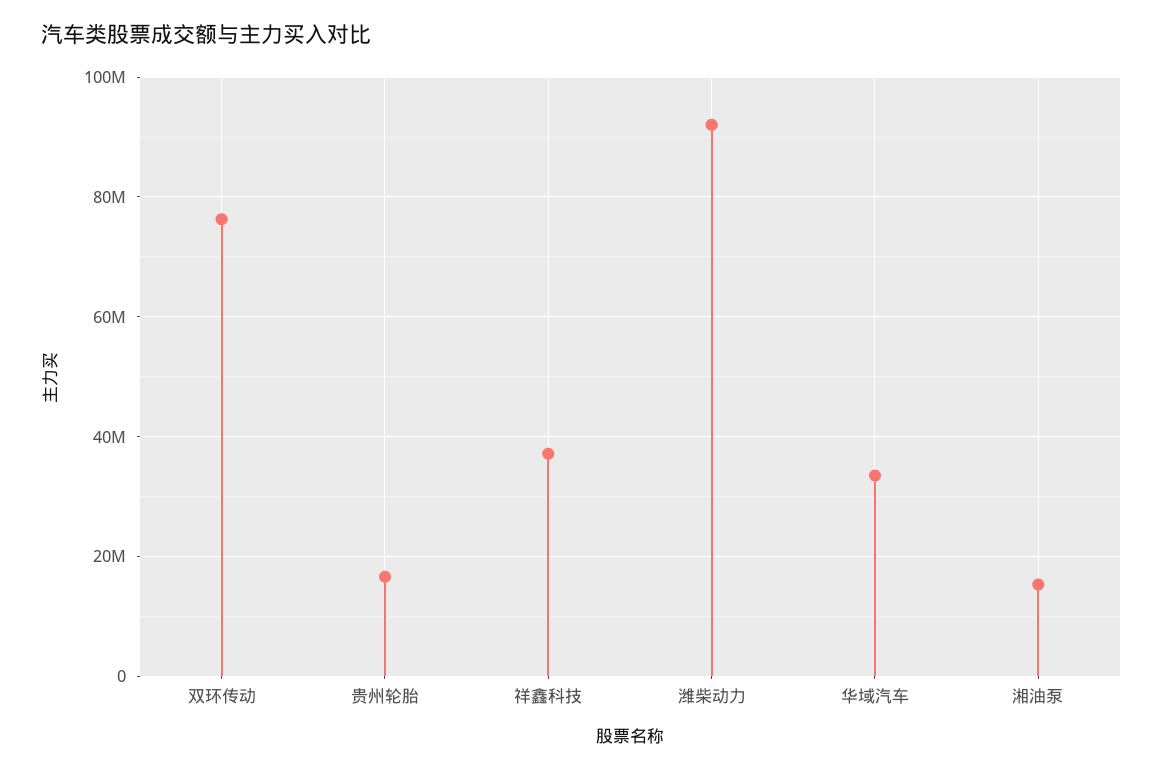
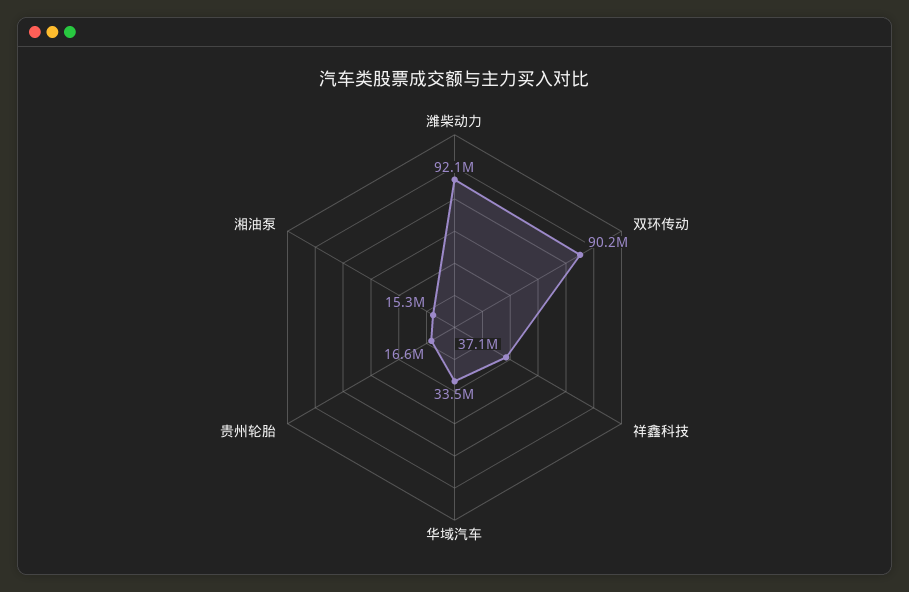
  {
-   "双环传动": 76000000,
+   "双环传动": 90200000,
    "贵州轮胎": 16600000,
    "祥鑫科技": 37100000,
    "潍柴动力": 92100000,
    "华域汽车": 33500000,
    "湘油泵": 15300000
  }

